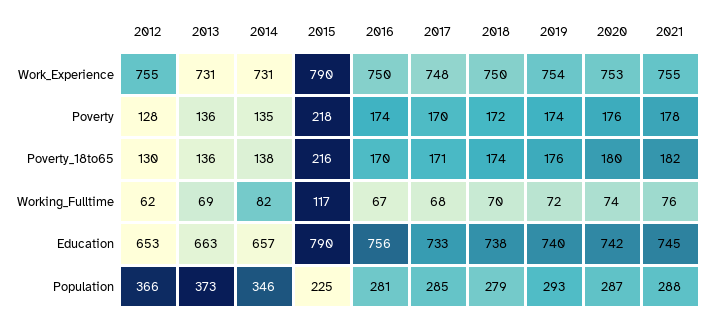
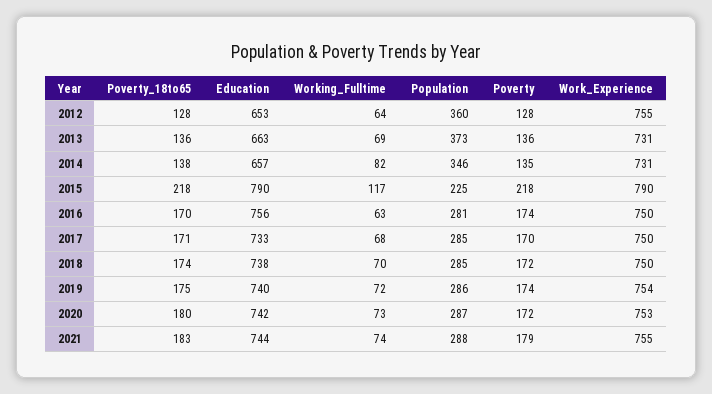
  {
    "2012": {
      "Work_Experience": 755,
      "Poverty": 128,
-     "Poverty_18to65": 130,
+     "Poverty_18to65": 128,
-     "Working_Fulltime": 62,
+     "Working_Fulltime": 64,
      "Education": 653,
-     "Population": 366
+     "Population": 360
    },
    "2013": {
      "Work_Experience": 731,
      "Poverty": 136,
      "Poverty_18to65": 136,
      "Working_Fulltime": 69,
      "Education": 663,
      "Population": 373
    },
    "2014": {
      "Work_Experience": 731,
      "Poverty": 135,
      "Poverty_18to65": 138,
      "Working_Fulltime": 82,
      "Education": 657,
      "Population": 346
    },
    "2015": {
      "Work_Experience": 790,
      "Poverty": 218,
-     "Poverty_18to65": 216,
+     "Poverty_18to65": 218,
      "Working_Fulltime": 117,
      "Education": 790,
      "Population": 225
    },
    "2016": {
      "Work_Experience": 750,
      "Poverty": 174,
      "Poverty_18to65": 170,
-     "Working_Fulltime": 67,
+     "Working_Fulltime": 63,
      "Education": 756,
      "Population": 281
    },
    "2017": {
-     "Work_Experience": 748,
+     "Work_Experience": 750,
      "Poverty": 170,
      "Poverty_18to65": 171,
      "Working_Fulltime": 68,
      "Education": 733,
      "Population": 285
    },
    "2018": {
      "Work_Experience": 750,
      "Poverty": 172,
      "Poverty_18to65": 174,
      "Working_Fulltime": 70,
      "Education": 738,
-     "Population": 279
+     "Population": 285
    },
    "2019": {
      "Work_Experience": 754,
      "Poverty": 174,
-     "Poverty_18to65": 176,
+     "Poverty_18to65": 175,
      "Working_Fulltime": 72,
      "Education": 740,
-     "Population": 293
+     "Population": 286
    },
    "2020": {
      "Work_Experience": 753,
-     "Poverty": 176,
+     "Poverty": 172,
      "Poverty_18to65": 180,
-     "Working_Fulltime": 74,
+     "Working_Fulltime": 73,
      "Education": 742,
      "Population": 287
    },
    "2021": {
      "Work_Experience": 755,
-     "Poverty": 178,
+     "Poverty": 179,
-     "Poverty_18to65": 182,
+     "Poverty_18to65": 183,
-     "Working_Fulltime": 76,
+     "Working_Fulltime": 74,
-     "Education": 745,
+     "Education": 744,
      "Population": 288
    }
  }

